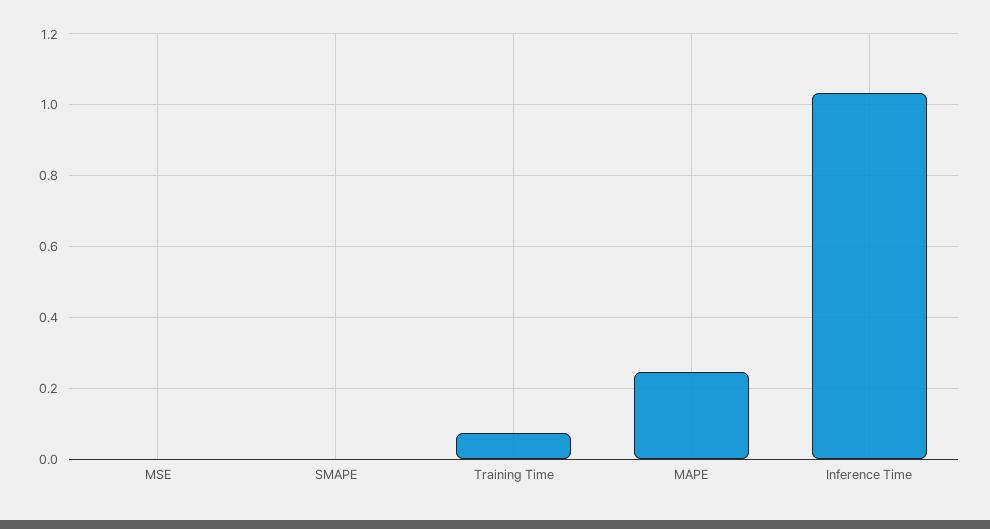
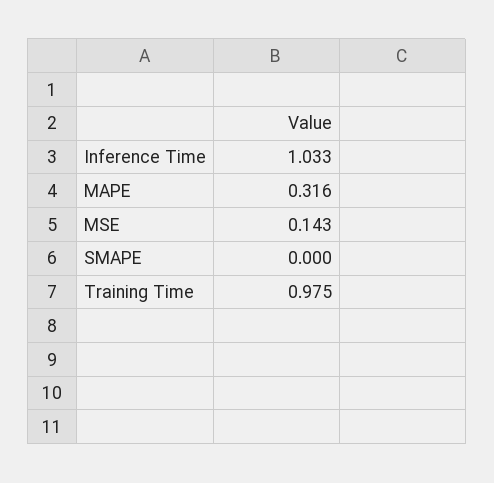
  {
-   "MSE": 0,
+   "MSE": 0.143,
    "SMAPE": 0,
-   "Training Time": 0.08,
+   "Training Time": 0.975,
-   "MAPE": 0.24,
+   "MAPE": 0.316,
    "Inference Time": 1.033
  }

